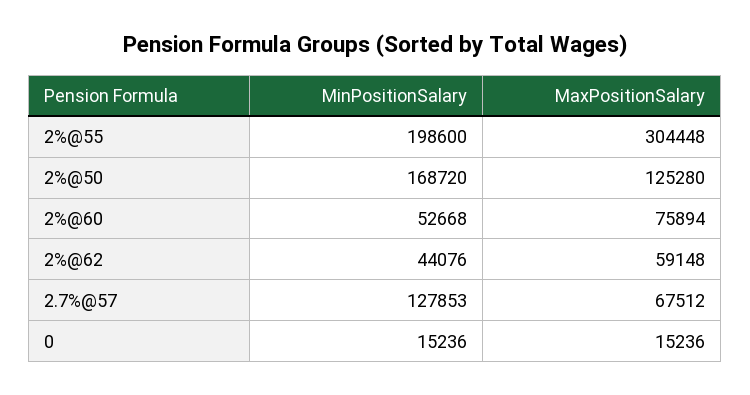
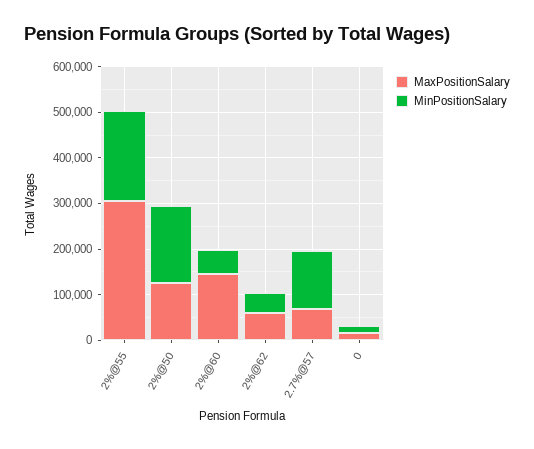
  {
    "MinPositionSalary": {
      "2%@55": 198600,
      "2%@50": 168720,
      "2%@60": 52668,
      "2%@62": 44076,
      "2.7%@57": 127853,
      "0": 15236
    },
    "MaxPositionSalary": {
      "2%@55": 304448,
      "2%@50": 125280,
-     "2%@60": 75894,
+     "2%@60": 140000,
      "2%@62": 59148,
      "2.7%@57": 67512,
      "0": 15236
    }
  }

